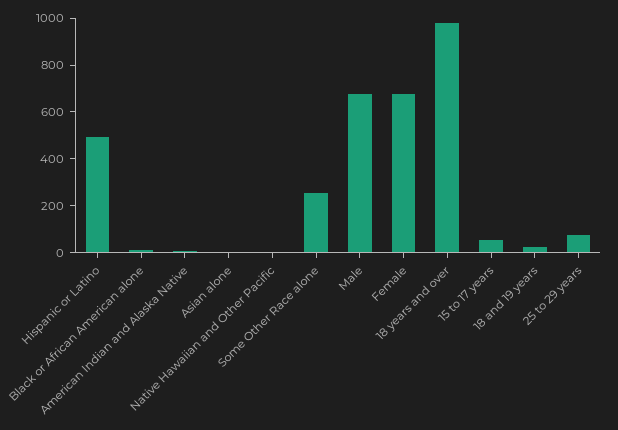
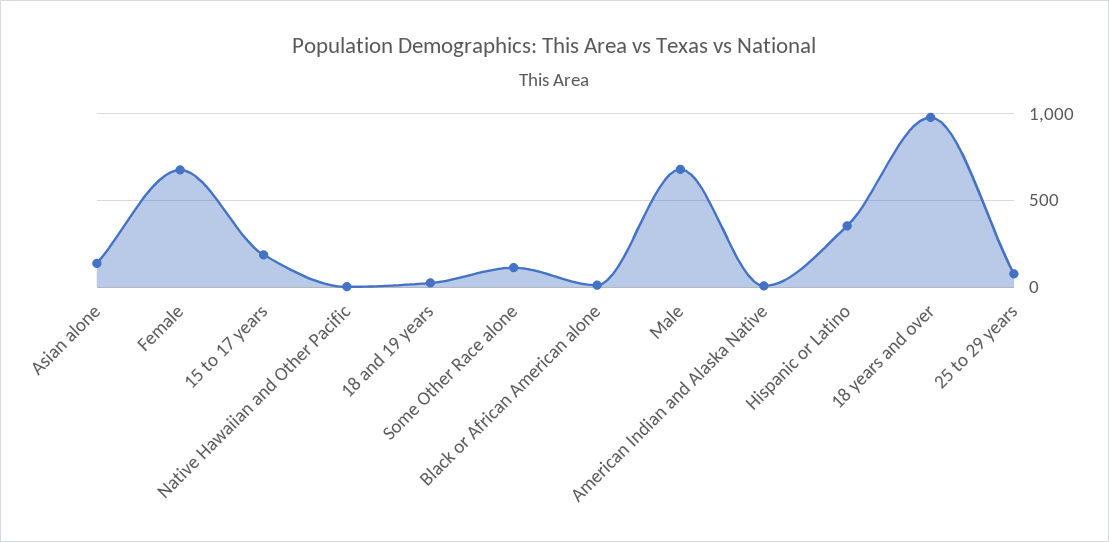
  {
-   "Hispanic or Latino": 500,
+   "Hispanic or Latino": 350,
    "Black or African American alone": 0,
    "American Indian and Alaska Native": 0,
-   "Asian alone": 0,
+   "Asian alone": 150,
    "Native Hawaiian and Other Pacific": 0,
-   "Some Other Race alone": 250,
+   "Some Other Race alone": 100,
    "Male": 700,
    "Female": 700,
    "18 years and over": 1000,
-   "15 to 17 years": 50,
+   "15 to 17 years": 200,
    "18 and 19 years": 0,
    "25 to 29 years": 100
  }

